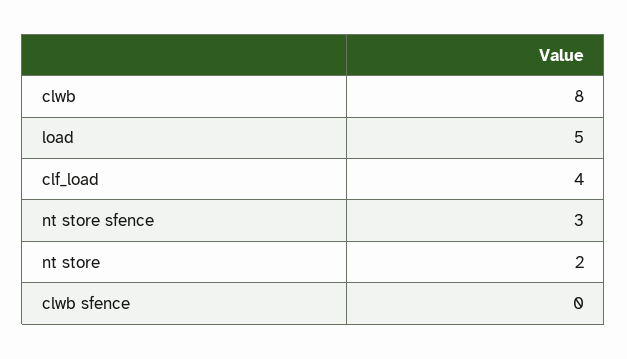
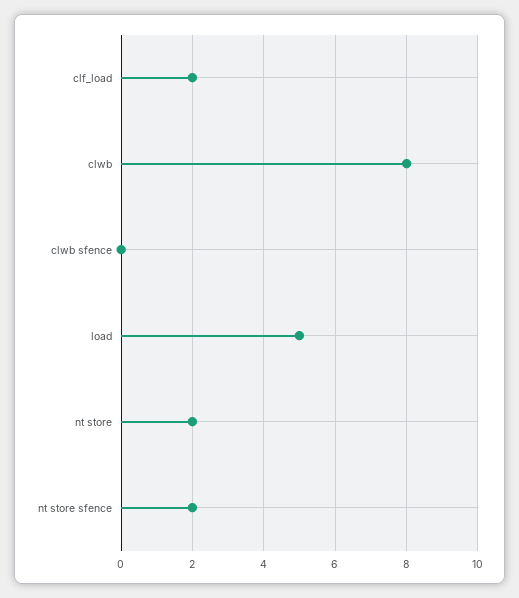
  {
    "clwb": 8,
    "load": 5,
-   "clf_load": 4,
+   "clf_load": 2,
-   "nt store sfence": 3,
+   "nt store sfence": 2,
    "nt store": 2,
    "clwb sfence": 0
  }

